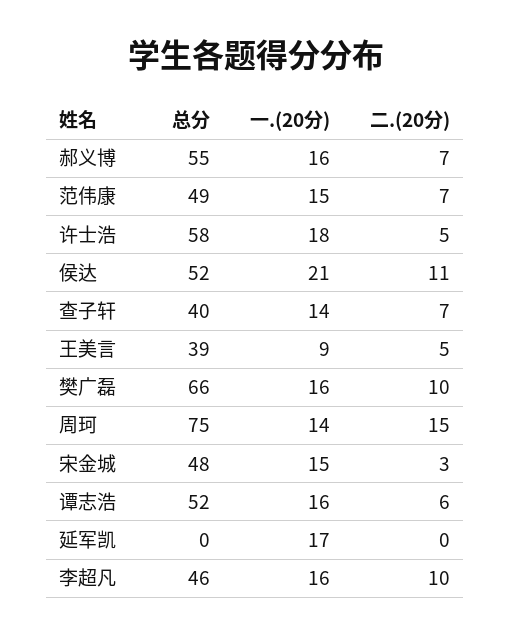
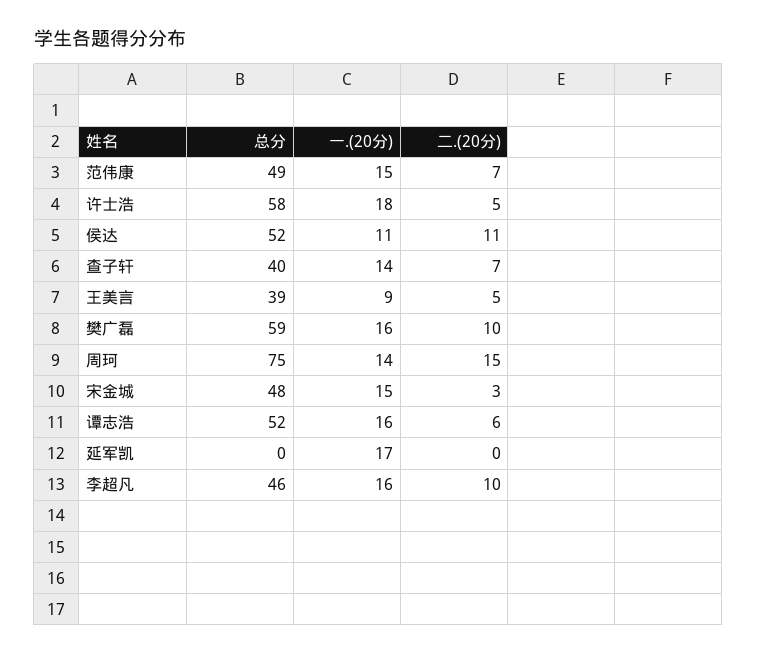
  {
    "总分": {
-     "郝义博": 55,
      "范伟康": 49,
      "许士浩": 58,
      "侯达": 52,
      "查子轩": 40,
      "王美言": 39,
-     "樊广磊": 66,
+     "樊广磊": 59,
      "周珂": 75,
      "宋金城": 48,
      "谭志浩": 52,
      "延军凯": 0,
      "李超凡": 46
    },
    "一.(20分)": {
-     "郝义博": 16,
      "范伟康": 15,
      "许士浩": 18,
-     "侯达": 21,
+     "侯达": 11,
      "查子轩": 14,
      "王美言": 9,
      "樊广磊": 16,
      "周珂": 14,
      "宋金城": 15,
      "谭志浩": 16,
      "延军凯": 17,
      "李超凡": 16
    },
    "二.(20分)": {
-     "郝义博": 7,
      "范伟康": 7,
      "许士浩": 5,
      "侯达": 11,
      "查子轩": 7,
      "王美言": 5,
      "樊广磊": 10,
      "周珂": 15,
      "宋金城": 3,
      "谭志浩": 6,
      "延军凯": 0,
      "李超凡": 10
    }
  }

